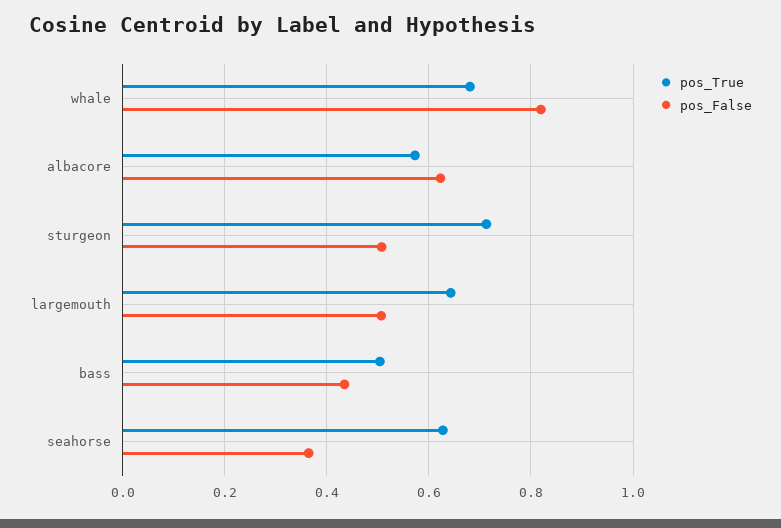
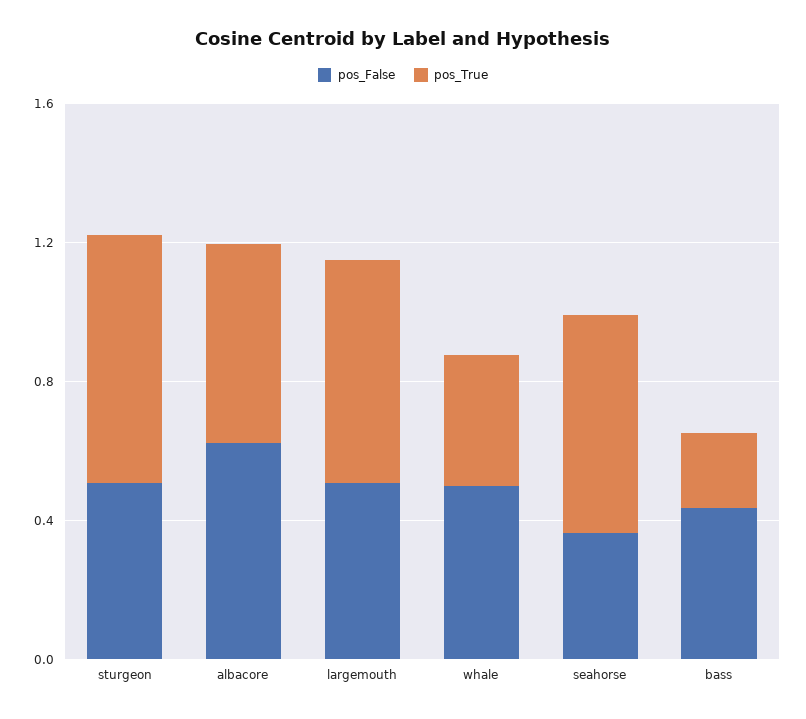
  {
    "pos_True": {
-     "whale": 0.68,
+     "whale": 0.4,
      "albacore": 0.58,
      "sturgeon": 0.72,
      "largemouth": 0.64,
-     "bass": 0.5,
+     "bass": 0.2,
      "seahorse": 0.62
    },
    "pos_False": {
-     "whale": 0.82,
+     "whale": 0.5,
      "albacore": 0.62,
      "sturgeon": 0.5,
      "largemouth": 0.5,
      "bass": 0.44,
      "seahorse": 0.36
    }
  }

